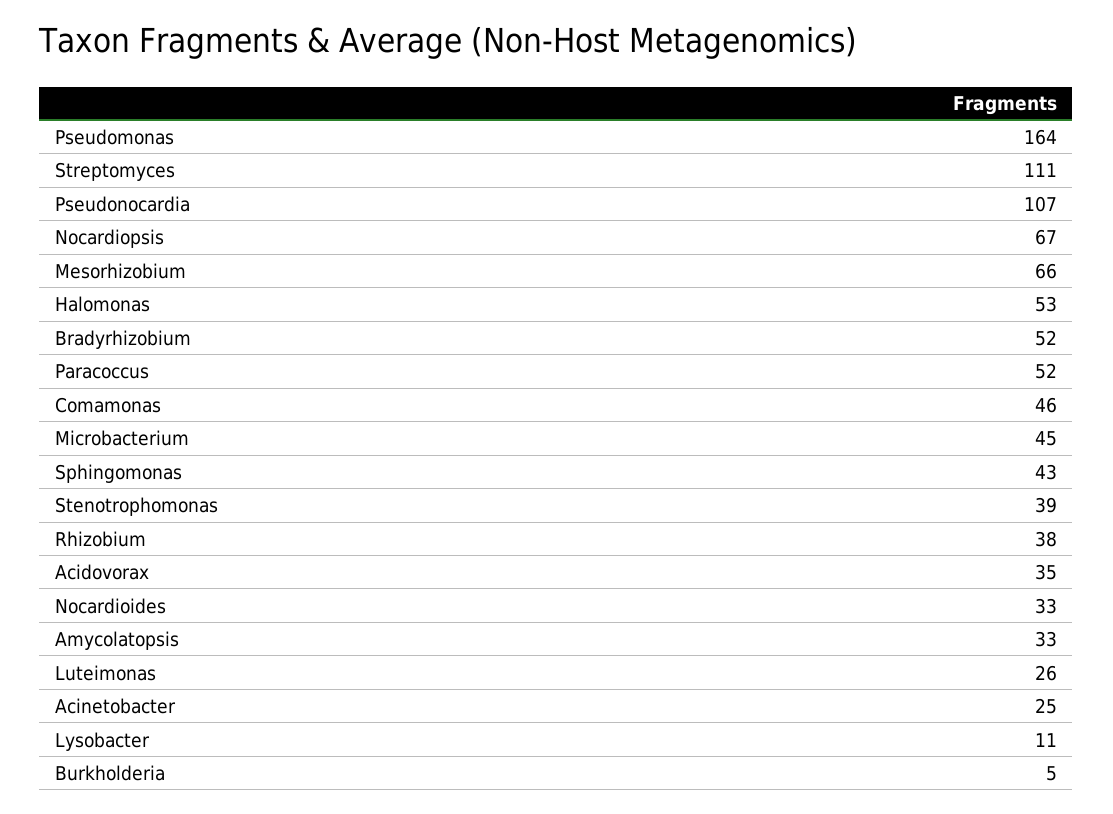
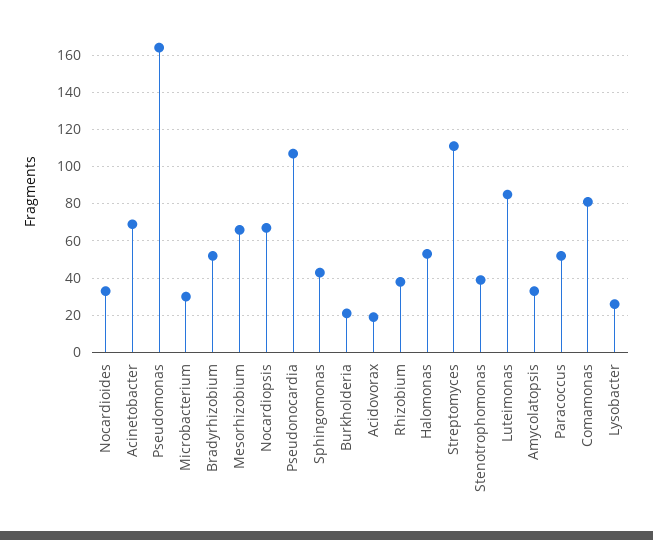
  {
    "Pseudomonas": 164,
    "Streptomyces": 111,
    "Pseudonocardia": 107,
    "Nocardiopsis": 67,
    "Mesorhizobium": 66,
    "Halomonas": 53,
    "Bradyrhizobium": 52,
    "Paracoccus": 52,
-   "Comamonas": 46,
+   "Comamonas": 80,
-   "Microbacterium": 45,
+   "Microbacterium": 30,
    "Sphingomonas": 43,
    "Stenotrophomonas": 39,
    "Rhizobium": 38,
-   "Acidovorax": 35,
+   "Acidovorax": 20,
    "Nocardioides": 33,
    "Amycolatopsis": 33,
-   "Luteimonas": 26,
+   "Luteimonas": 85,
-   "Acinetobacter": 25,
+   "Acinetobacter": 70,
-   "Lysobacter": 11,
+   "Lysobacter": 25,
-   "Burkholderia": 5
+   "Burkholderia": 20
  }

